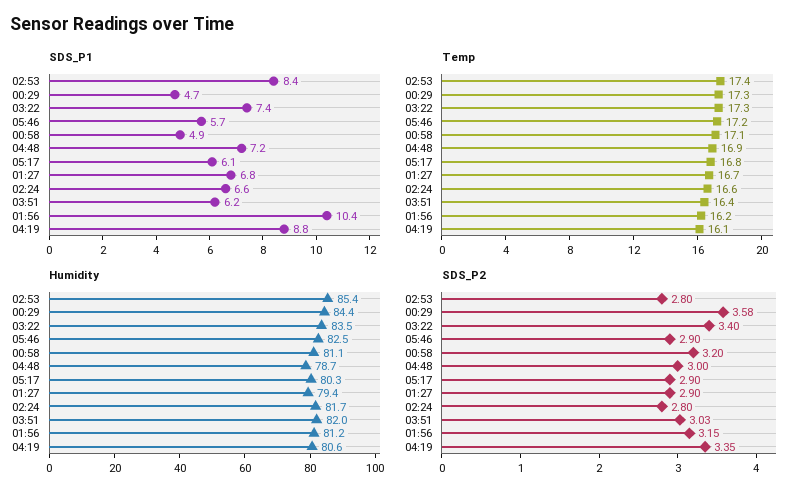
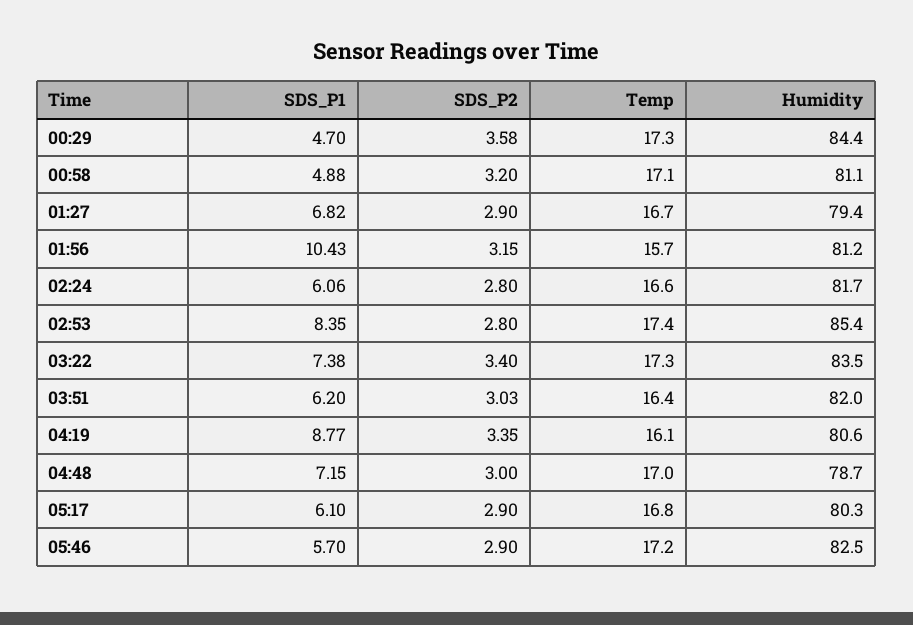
  {
    "SDS_P1": {
      "02:53": 8.35,
      "00:29": 4.7,
      "03:22": 7.38,
      "05:46": 5.7,
      "00:58": 4.88,
      "04:48": 7.15,
      "05:17": 6.1,
      "01:27": 6.82,
-     "02:24": 6.6,
+     "02:24": 6.06,
      "03:51": 6.2,
      "01:56": 10.43,
      "04:19": 8.77
    },
    "Temp": {
      "02:53": 17.4,
      "00:29": 17.3,
      "03:22": 17.3,
      "05:46": 17.2,
      "00:58": 17.1,
-     "04:48": 16.9,
+     "04:48": 17,
      "05:17": 16.8,
      "01:27": 16.7,
      "02:24": 16.6,
      "03:51": 16.4,
-     "01:56": 16.2,
+     "01:56": 15.7,
      "04:19": 16.1
    },
    "Humidity": {
      "02:53": 85.4,
      "00:29": 84.4,
      "03:22": 83.5,
      "05:46": 82.5,
      "00:58": 81.1,
      "04:48": 78.7,
      "05:17": 80.3,
      "01:27": 79.4,
      "02:24": 81.7,
      "03:51": 82,
      "01:56": 81.2,
      "04:19": 80.6
    },
    "SDS_P2": {
      "02:53": 2.8,
      "00:29": 3.58,
      "03:22": 3.4,
      "05:46": 2.9,
      "00:58": 3.2,
      "04:48": 3,
      "05:17": 2.9,
      "01:27": 2.9,
      "02:24": 2.8,
      "03:51": 3.03,
      "01:56": 3.15,
      "04:19": 3.35
    }
  }

